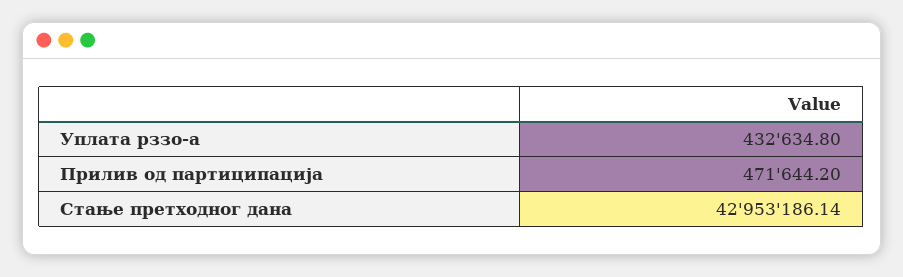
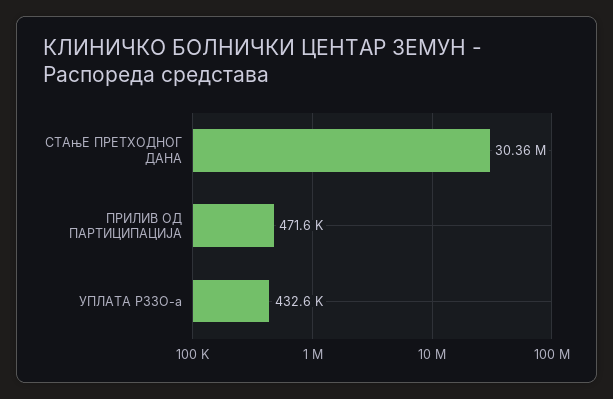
  {
    "Уплата рззо-а": 432634.8,
    "Прилив од партиципација": 471644.2,
-   "Стање претходног дана": 42953186.14
+   "Стање претходног дана": 30360000
  }

